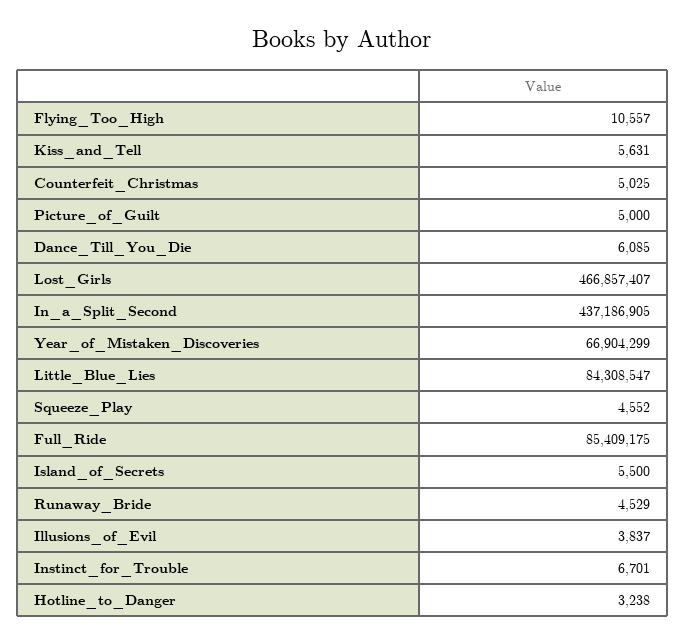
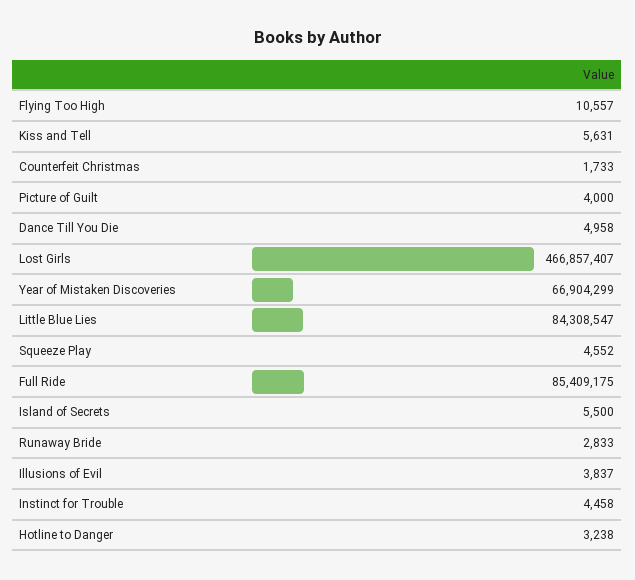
  {
    "Flying_Too_High": 10557,
    "Kiss_and_Tell": 5631,
-   "Counterfeit_Christmas": 5025,
+   "Counterfeit_Christmas": 1733,
-   "Picture_of_Guilt": 5000,
+   "Picture_of_Guilt": 4000,
-   "Dance_Till_You_Die": 6085,
+   "Dance_Till_You_Die": 4958,
    "Lost_Girls": 466857407,
-   "In_a_Split_Second": 437186905,
    "Year_of_Mistaken_Discoveries": 66904299,
    "Little_Blue_Lies": 84308547,
    "Squeeze_Play": 4552,
    "Full_Ride": 85409175,
    "Island_of_Secrets": 5500,
-   "Runaway_Bride": 4529,
+   "Runaway_Bride": 2833,
    "Illusions_of_Evil": 3837,
-   "Instinct_for_Trouble": 6701,
+   "Instinct_for_Trouble": 4458,
    "Hotline_to_Danger": 3238
  }

